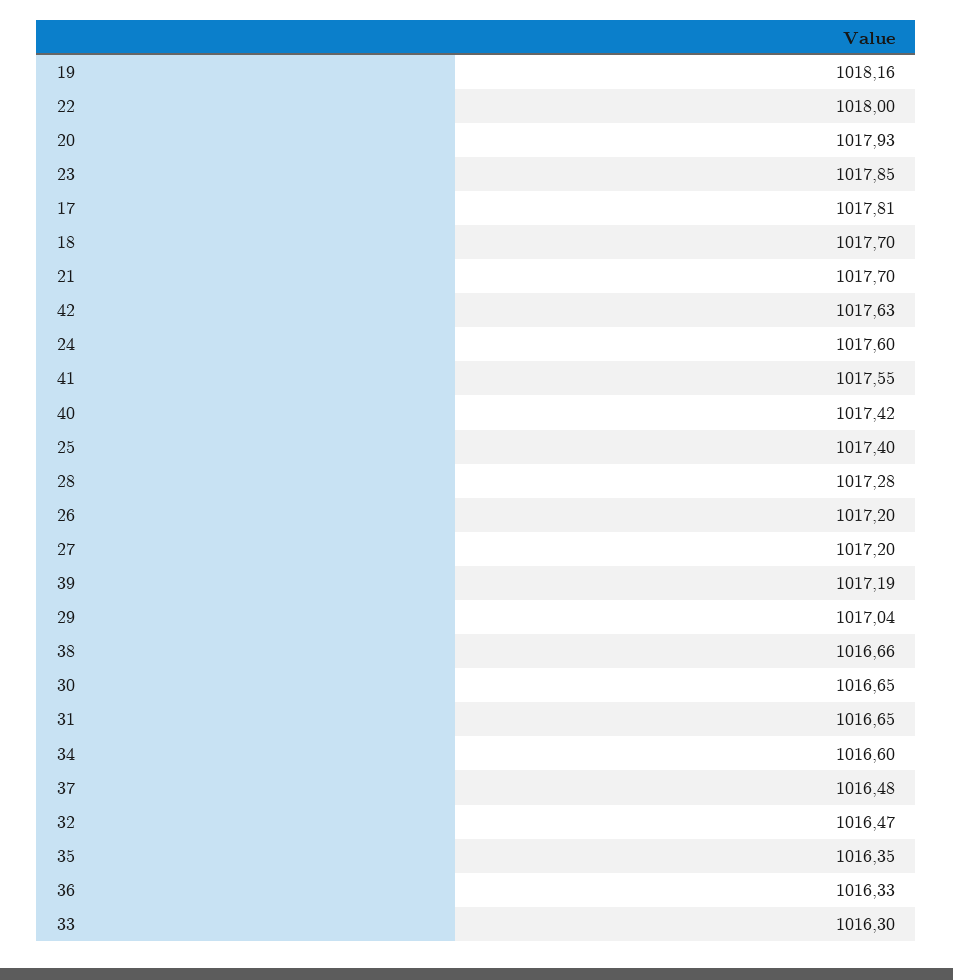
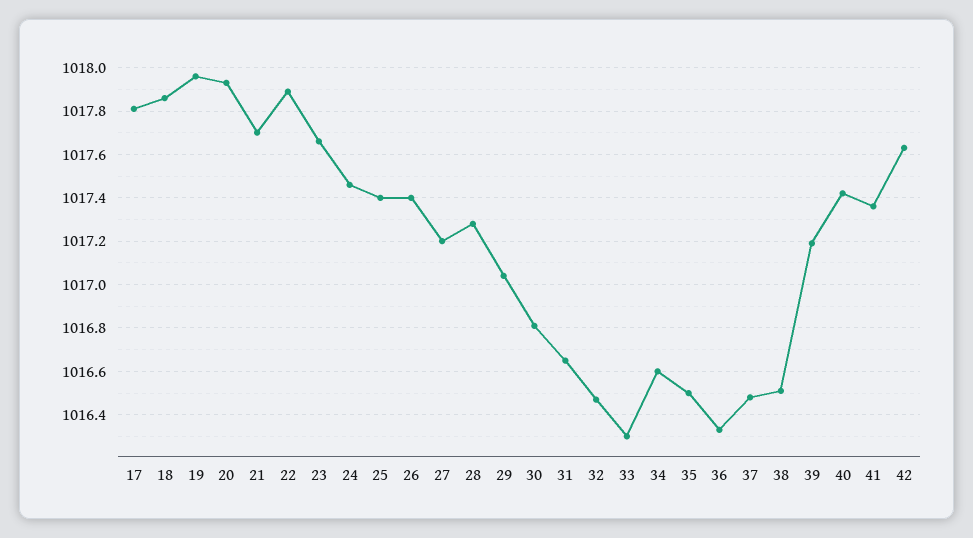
  {
-   "19": 1018.16,
+   "19": 1017.95,
-   "22": 1018,
+   "22": 1017.9,
    "20": 1017.93,
-   "23": 1017.85,
+   "23": 1017.65,
    "17": 1017.81,
-   "18": 1017.7,
+   "18": 1017.85,
    "21": 1017.7,
    "42": 1017.63,
-   "24": 1017.6,
+   "24": 1017.45,
-   "41": 1017.55,
+   "41": 1017.35,
    "40": 1017.42,
    "25": 1017.4,
    "28": 1017.28,
-   "26": 1017.2,
+   "26": 1017.4,
    "27": 1017.2,
    "39": 1017.19,
    "29": 1017.04,
-   "38": 1016.66,
+   "38": 1016.5,
-   "30": 1016.65,
+   "30": 1016.8,
    "31": 1016.65,
    "34": 1016.6,
    "37": 1016.48,
    "32": 1016.47,
-   "35": 1016.35,
+   "35": 1016.5,
    "36": 1016.33,
    "33": 1016.3
  }

